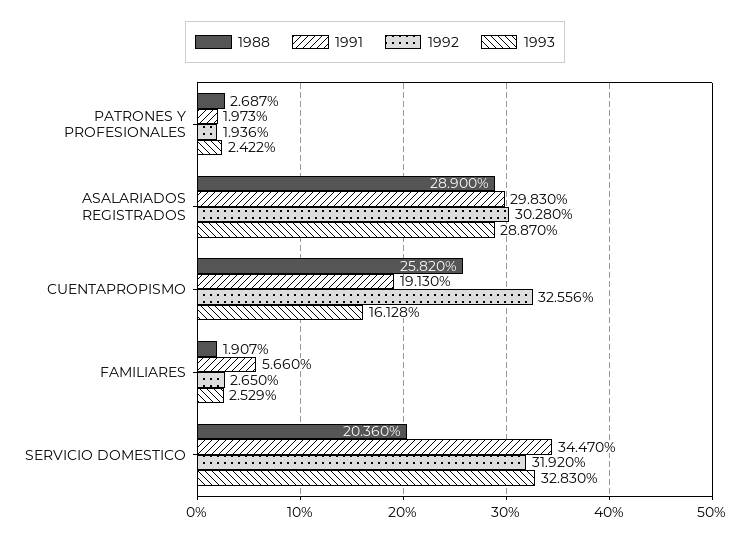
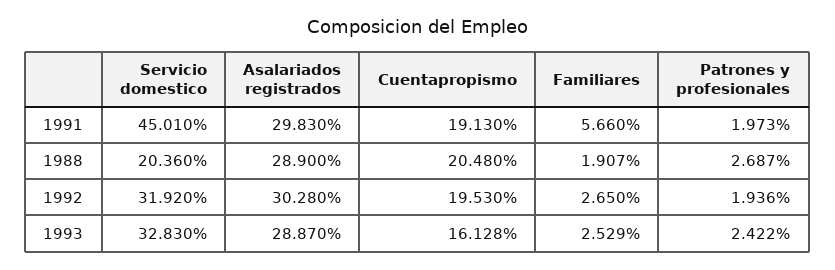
  {
    "1988": {
      "PATRONES Y PROFESIONALES": 2.687,
      "ASALARIADOS REGISTRADOS": 28.9,
-     "CUENTAPROPISMO": 25.82,
+     "CUENTAPROPISMO": 20.48,
      "FAMILIARES": 1.907,
      "SERVICIO DOMESTICO": 20.36
    },
    "1991": {
      "PATRONES Y PROFESIONALES": 1.973,
      "ASALARIADOS REGISTRADOS": 29.83,
      "CUENTAPROPISMO": 19.13,
      "FAMILIARES": 5.66,
-     "SERVICIO DOMESTICO": 34.47
+     "SERVICIO DOMESTICO": 45.01
    },
    "1992": {
      "PATRONES Y PROFESIONALES": 1.936,
      "ASALARIADOS REGISTRADOS": 30.28,
-     "CUENTAPROPISMO": 32.556,
+     "CUENTAPROPISMO": 19.53,
      "FAMILIARES": 2.65,
      "SERVICIO DOMESTICO": 31.92
    },
    "1993": {
      "PATRONES Y PROFESIONALES": 2.422,
      "ASALARIADOS REGISTRADOS": 28.87,
      "CUENTAPROPISMO": 16.128,
      "FAMILIARES": 2.529,
      "SERVICIO DOMESTICO": 32.83
    }
  }

